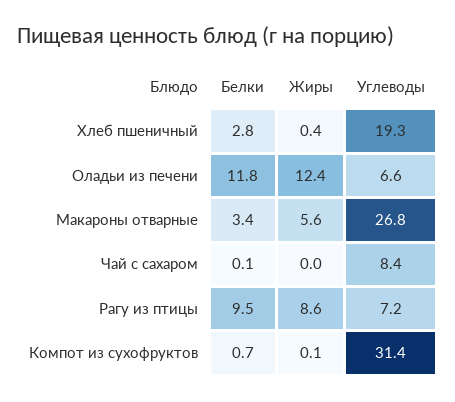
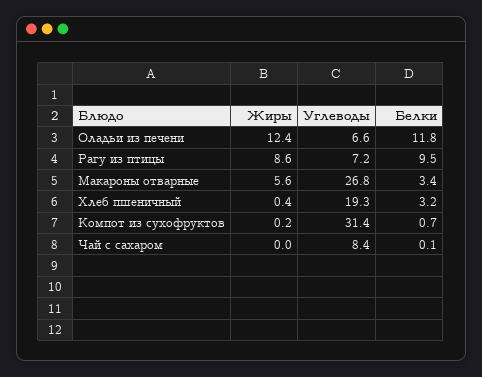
  {
    "Белки": {
-     "Хлеб пшеничный": 2.8,
+     "Хлеб пшеничный": 3.2,
      "Оладьи из печени": 11.8,
      "Макароны отварные": 3.4,
      "Чай с сахаром": 0.1,
      "Рагу из птицы": 9.5,
      "Компот из сухофруктов": 0.7
    },
    "Жиры": {
      "Хлеб пшеничный": 0.4,
      "Оладьи из печени": 12.4,
      "Макароны отварные": 5.6,
      "Чай с сахаром": 0,
      "Рагу из птицы": 8.6,
-     "Компот из сухофруктов": 0.1
+     "Компот из сухофруктов": 0.2
    },
    "Углеводы": {
      "Хлеб пшеничный": 19.3,
      "Оладьи из печени": 6.6,
      "Макароны отварные": 26.8,
      "Чай с сахаром": 8.4,
      "Рагу из птицы": 7.2,
      "Компот из сухофруктов": 31.4
    }
  }

